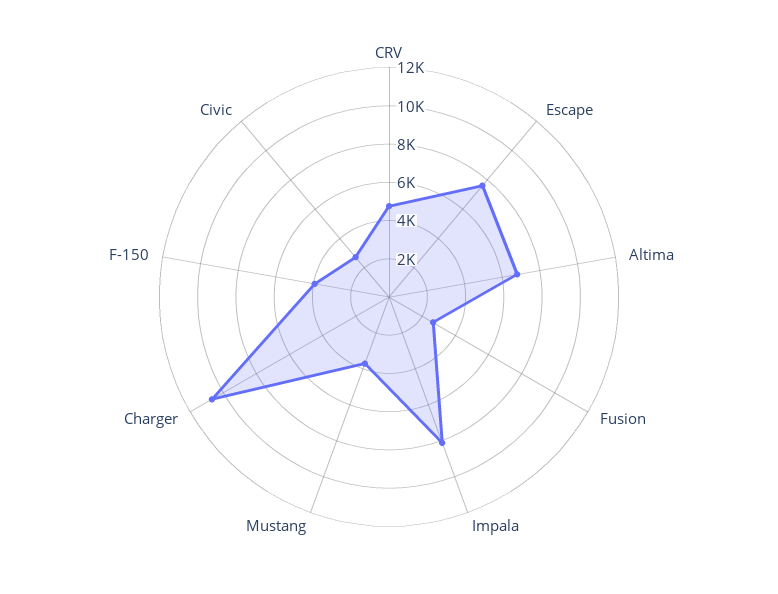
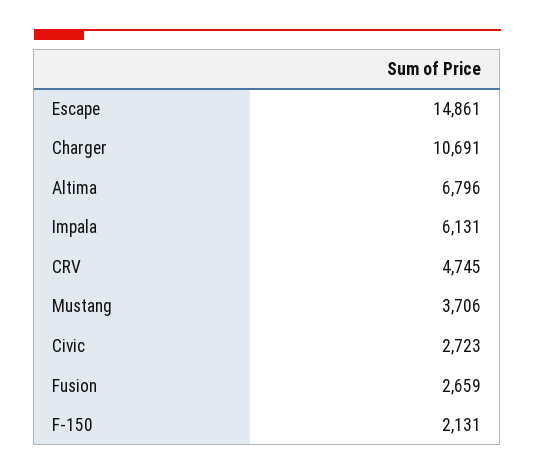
  {
    "CRV": 4745,
-   "Escape": 7500,
+   "Escape": 14861,
    "Altima": 6796,
    "Fusion": 2659,
-   "Impala": 8000,
+   "Impala": 6131,
    "Mustang": 3706,
    "Charger": 10691,
-   "F-150": 4000,
+   "F-150": 2131,
    "Civic": 2723
  }

